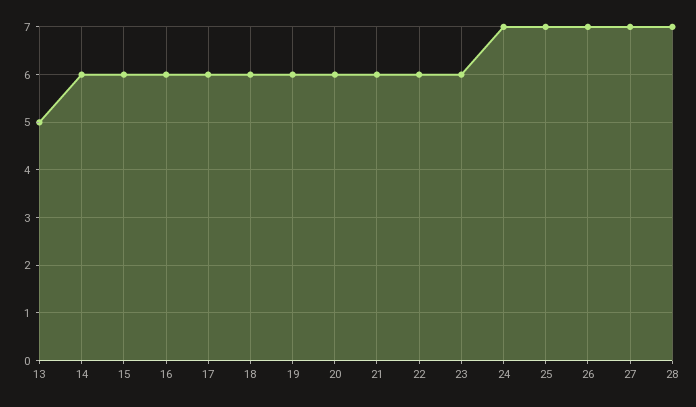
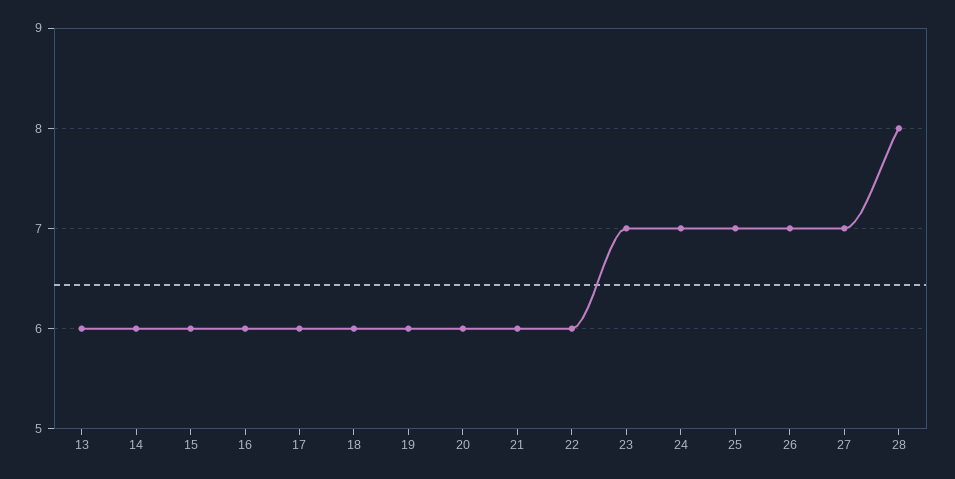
  {
-   "13": 5,
+   "13": 6,
    "14": 6,
    "15": 6,
    "16": 6,
    "17": 6,
    "18": 6,
    "19": 6,
    "20": 6,
    "21": 6,
    "22": 6,
-   "23": 6,
+   "23": 7,
    "24": 7,
    "25": 7,
    "26": 7,
    "27": 7,
-   "28": 7
+   "28": 8
  }

